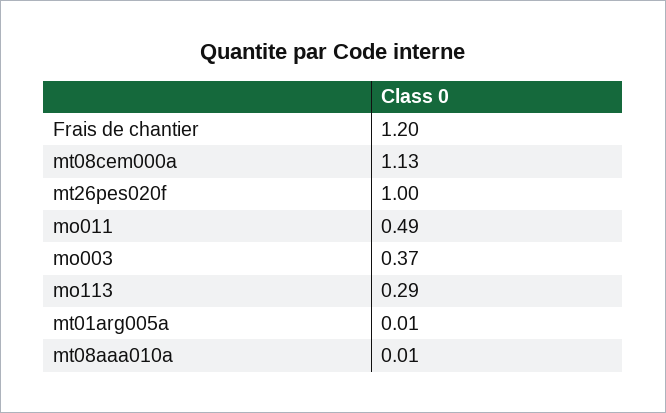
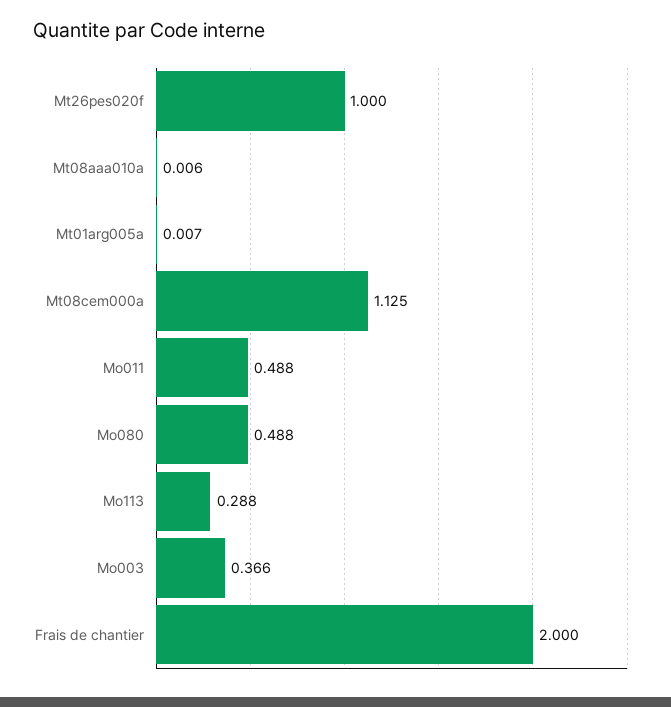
  {
-   "Frais de chantier": 1.2,
+   "Frais de chantier": 2,
    "mt08cem000a": 1.125,
    "mt26pes020f": 1,
    "mo011": 0.488,
    "mo003": 0.366,
    "mo113": 0.288,
    "mt01arg005a": 0.007,
-   "mt08aaa010a": 0.006
+   "mt08aaa010a": 0.006,
+   "Mo080": 0.488
  }

